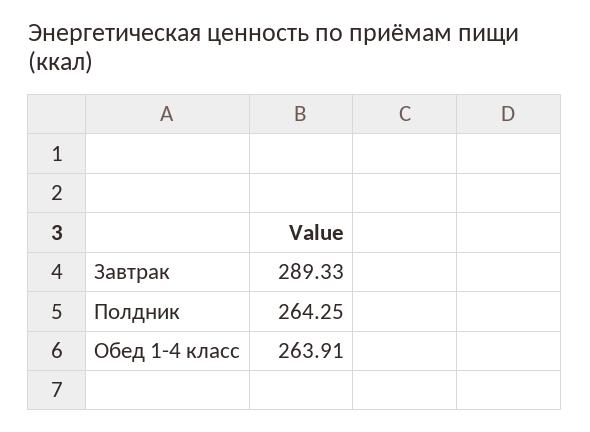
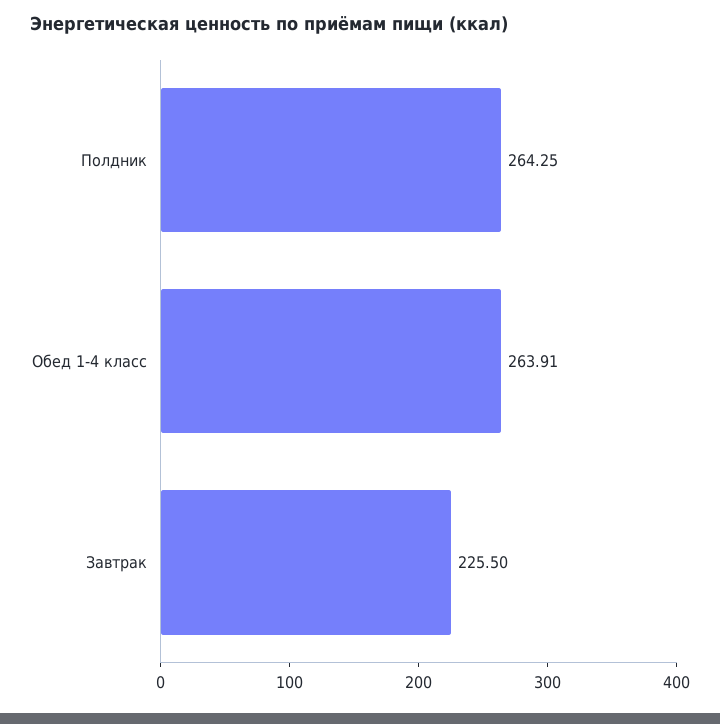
  {
-   "Завтрак": 289.33,
+   "Завтрак": 225.5,
    "Полдник": 264.25,
    "Обед 1-4 класс": 263.91
  }

